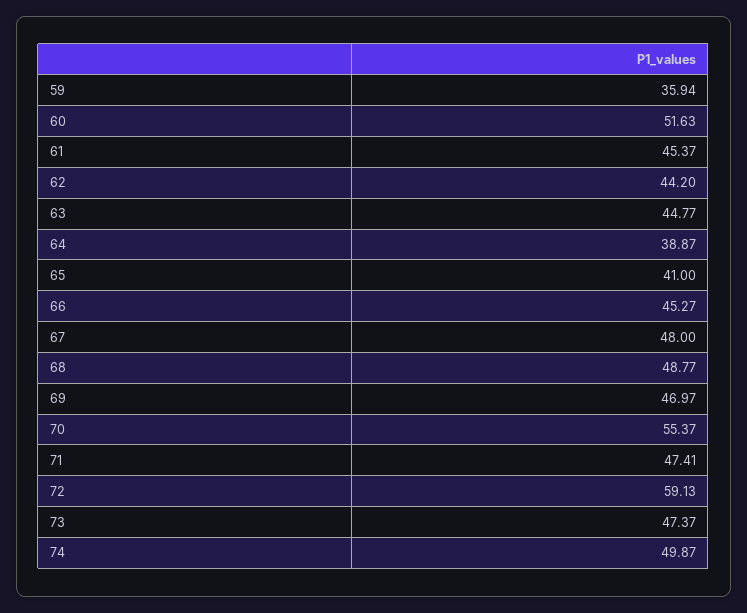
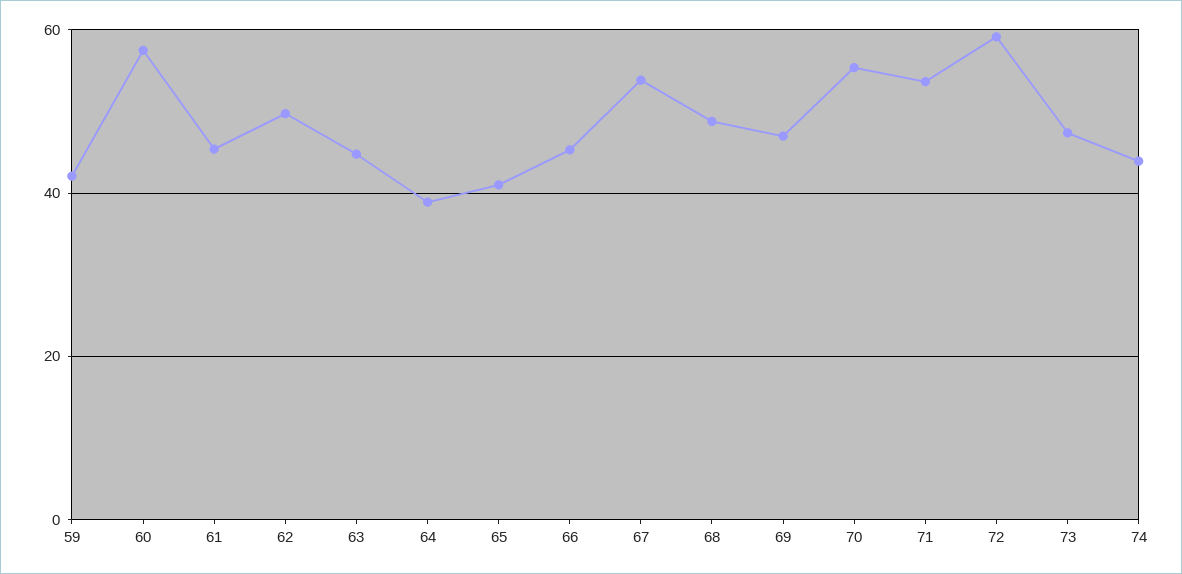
  {
-   "59": 35.94,
+   "59": 42,
-   "60": 51.63,
+   "60": 58,
    "61": 45.37,
-   "62": 44.2,
+   "62": 50,
    "63": 44.77,
    "64": 38.87,
    "65": 41,
    "66": 45.27,
-   "67": 48,
+   "67": 54,
    "68": 48.77,
    "69": 46.97,
    "70": 55.37,
-   "71": 47.41,
+   "71": 54,
    "72": 59.13,
    "73": 47.37,
-   "74": 49.87
+   "74": 44
  }

